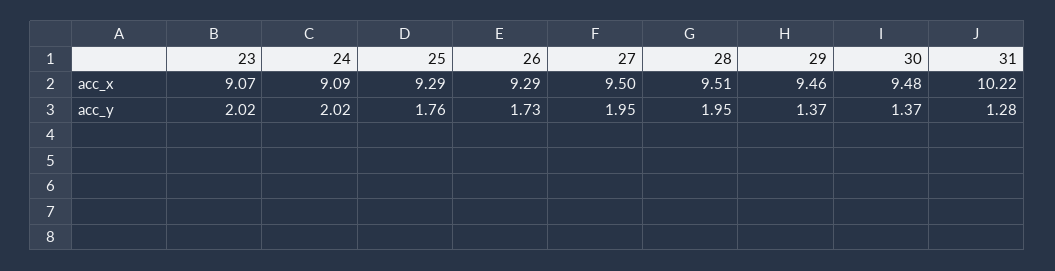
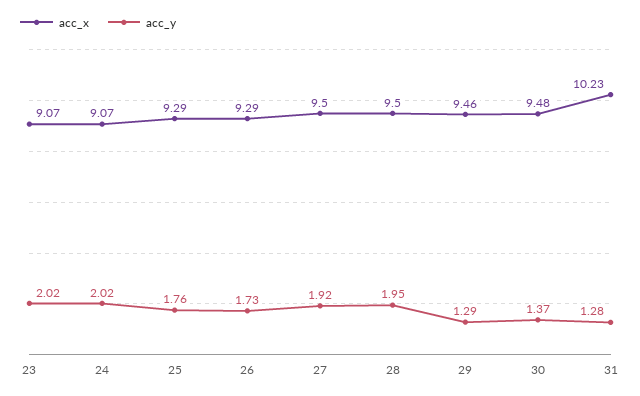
  {
    "acc_x": {
      "23": 9.07,
-     "24": 9.09,
+     "24": 9.07,
      "25": 9.29,
      "26": 9.29,
      "27": 9.5,
-     "28": 9.51,
+     "28": 9.5,
      "29": 9.46,
      "30": 9.48,
-     "31": 10.22
+     "31": 10.23
    },
    "acc_y": {
      "23": 2.02,
      "24": 2.02,
      "25": 1.76,
      "26": 1.73,
-     "27": 1.95,
+     "27": 1.92,
      "28": 1.95,
-     "29": 1.37,
+     "29": 1.29,
      "30": 1.37,
      "31": 1.28
    }
  }

